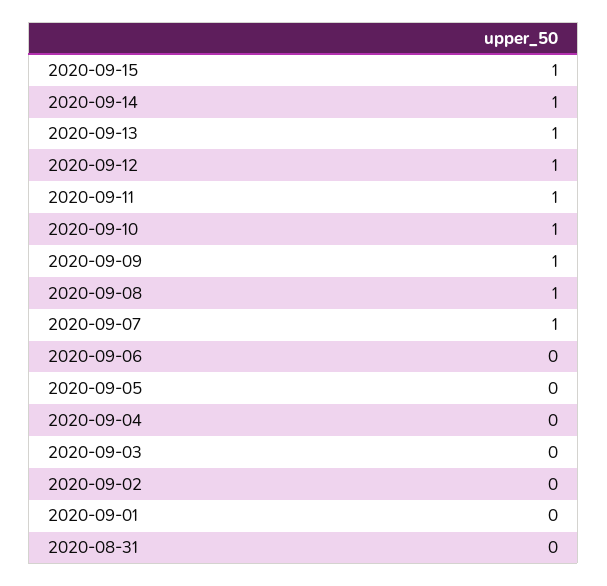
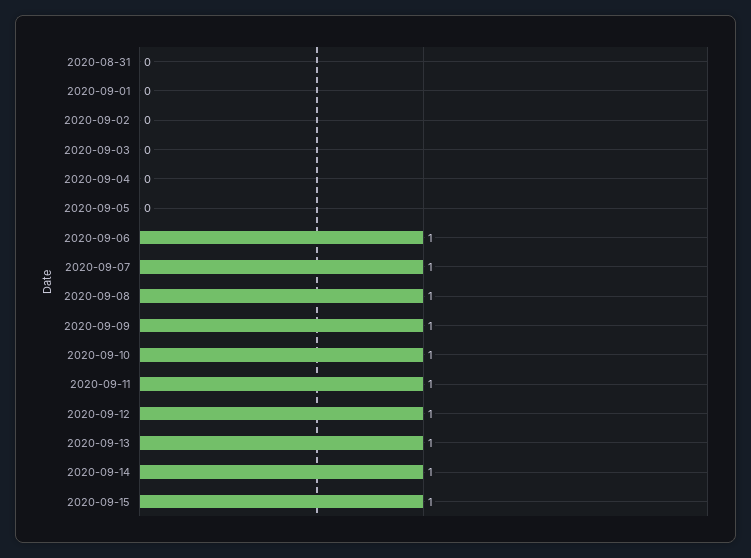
  {
    "2020-09-15": 1,
    "2020-09-14": 1,
    "2020-09-13": 1,
    "2020-09-12": 1,
    "2020-09-11": 1,
    "2020-09-10": 1,
    "2020-09-09": 1,
    "2020-09-08": 1,
    "2020-09-07": 1,
-   "2020-09-06": 0,
+   "2020-09-06": 1,
    "2020-09-05": 0,
    "2020-09-04": 0,
    "2020-09-03": 0,
    "2020-09-02": 0,
    "2020-09-01": 0,
    "2020-08-31": 0
  }

